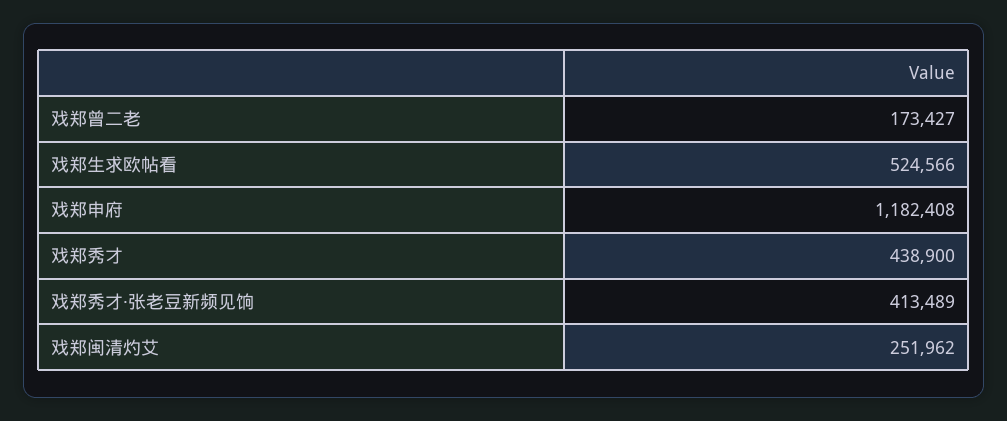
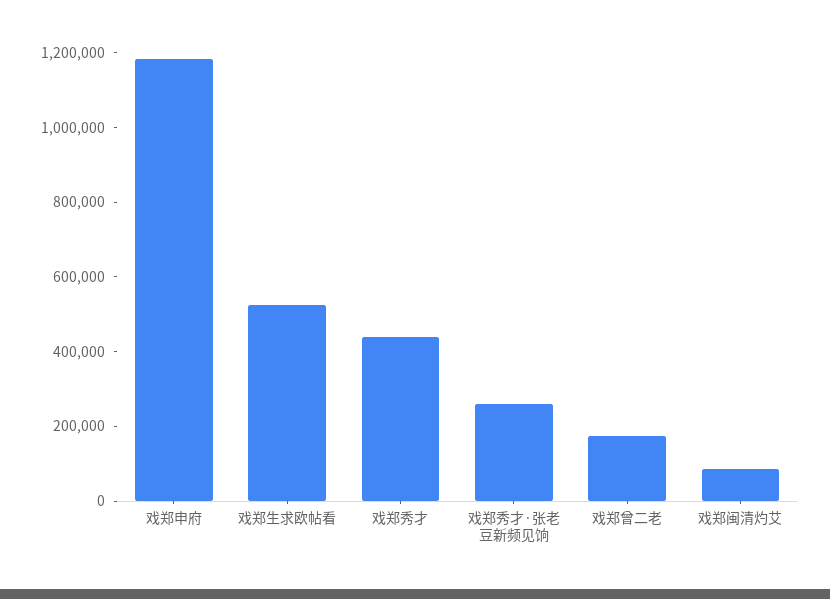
  {
    "戏郑曾二老": 173427,
    "戏郑生求欧帖看": 524566,
    "戏郑申府": 1182408,
    "戏郑秀才": 438900,
-   "戏郑秀才·张老豆新频见饷": 413489,
+   "戏郑秀才·张老豆新频见饷": 250000,
-   "戏郑闽清灼艾": 251962
+   "戏郑闽清灼艾": 100000
  }

